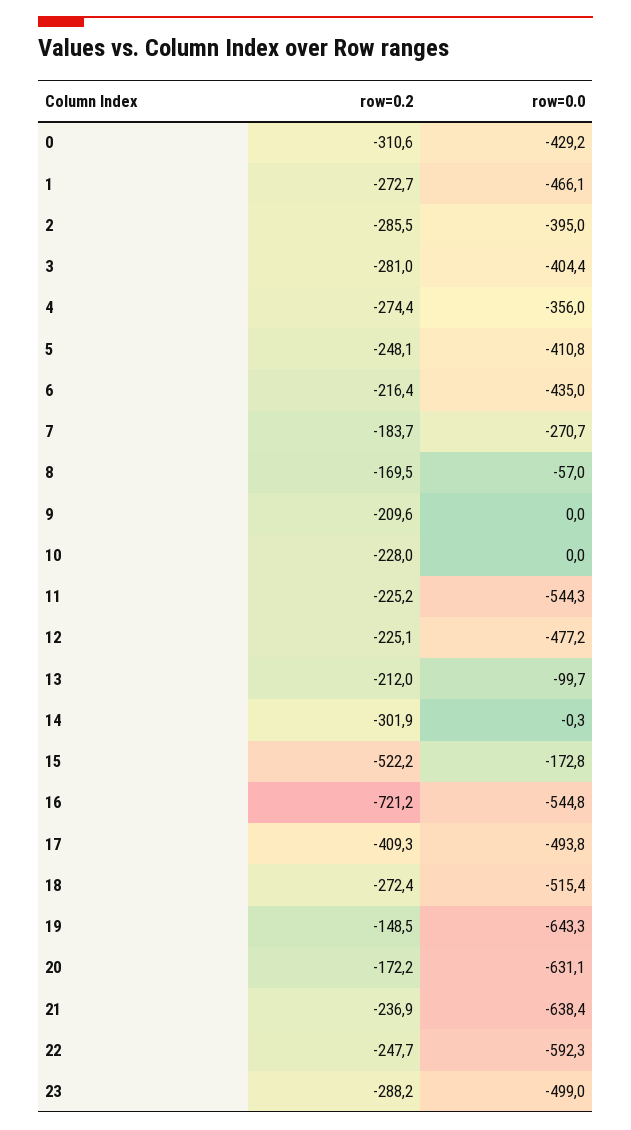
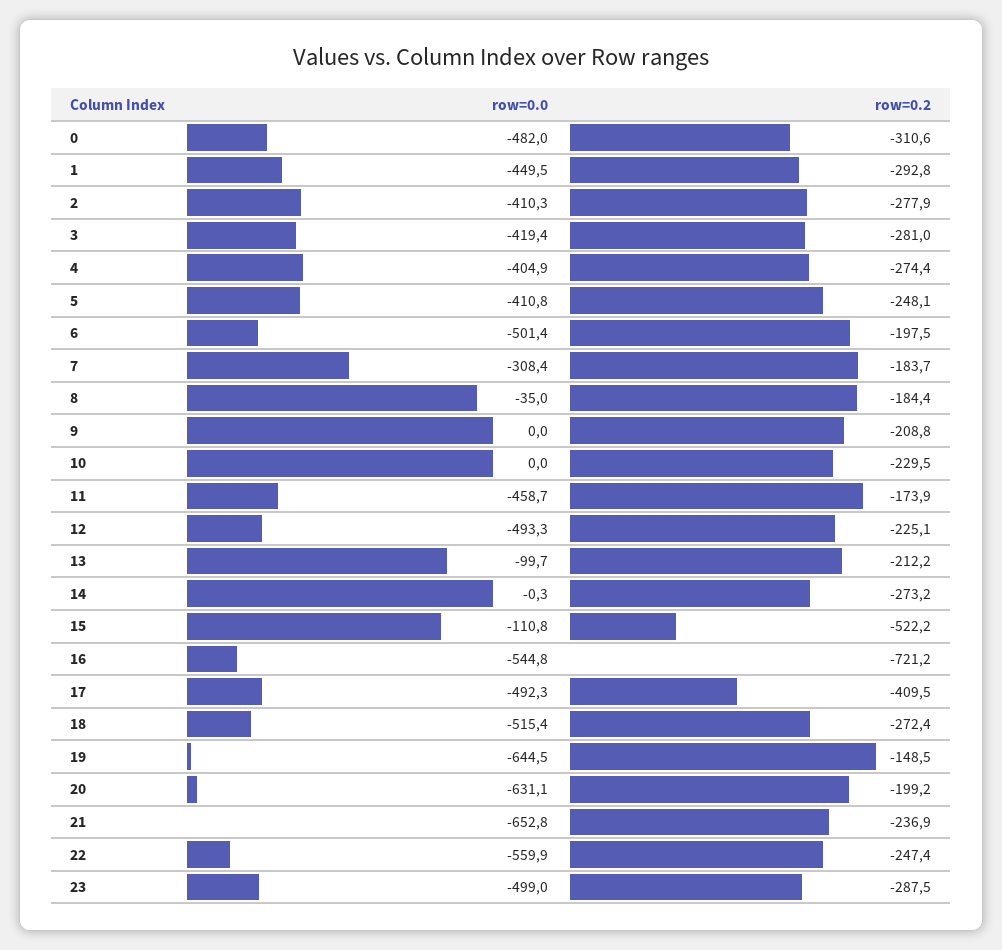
  {
    "row=0.2": {
      "0": -310.6,
-     "1": -272.7,
+     "1": -292.8,
-     "2": -285.5,
+     "2": -277.9,
      "3": -281,
      "4": -274.4,
      "5": -248.1,
-     "6": -216.4,
+     "6": -197.5,
      "7": -183.7,
-     "8": -169.5,
+     "8": -184.4,
-     "9": -209.6,
+     "9": -208.8,
-     "10": -228,
+     "10": -229.5,
-     "11": -225.2,
+     "11": -173.9,
      "12": -225.1,
-     "13": -212,
+     "13": -212.2,
-     "14": -301.9,
+     "14": -273.2,
      "15": -522.2,
      "16": -721.2,
-     "17": -409.3,
+     "17": -409.5,
      "18": -272.4,
      "19": -148.5,
-     "20": -172.2,
+     "20": -199.2,
      "21": -236.9,
-     "22": -247.7,
+     "22": -247.4,
-     "23": -288.2
+     "23": -287.5
    },
    "row=0.0": {
-     "0": -429.2,
+     "0": -482,
-     "1": -466.1,
+     "1": -449.5,
-     "2": -395,
+     "2": -410.3,
-     "3": -404.4,
+     "3": -419.4,
-     "4": -356,
+     "4": -404.9,
      "5": -410.8,
-     "6": -435,
+     "6": -501.4,
-     "7": -270.7,
+     "7": -308.4,
-     "8": -57,
+     "8": -35,
      "9": 0,
      "10": 0,
-     "11": -544.3,
+     "11": -458.7,
-     "12": -477.2,
+     "12": -493.3,
      "13": -99.7,
      "14": -0.3,
-     "15": -172.8,
+     "15": -110.8,
      "16": -544.8,
-     "17": -493.8,
+     "17": -492.3,
      "18": -515.4,
-     "19": -643.3,
+     "19": -644.5,
      "20": -631.1,
-     "21": -638.4,
+     "21": -652.8,
-     "22": -592.3,
+     "22": -559.9,
      "23": -499
    }
  }

